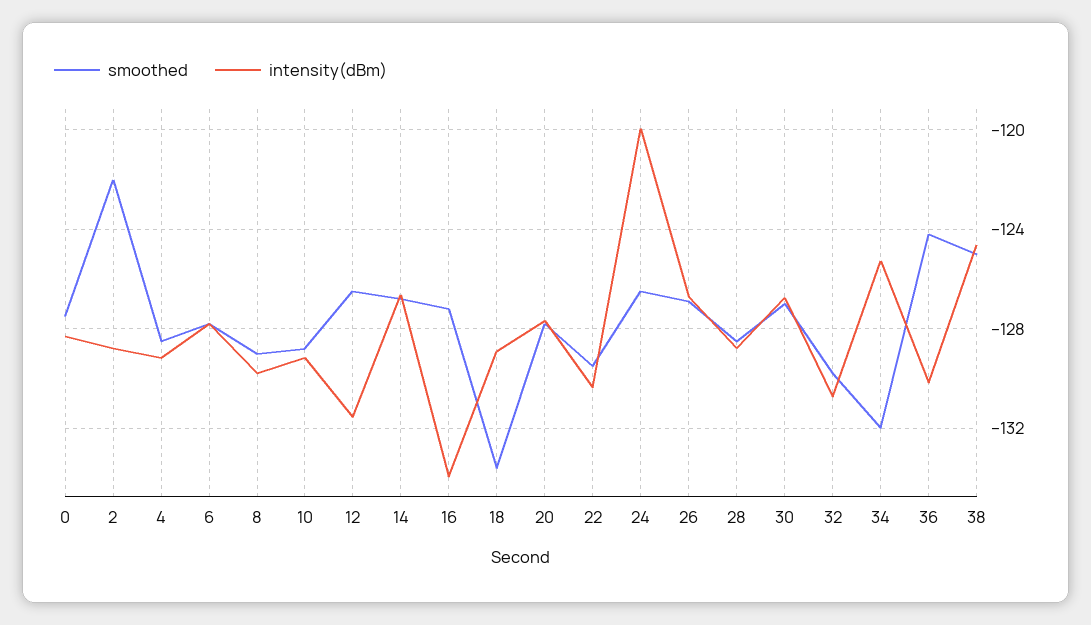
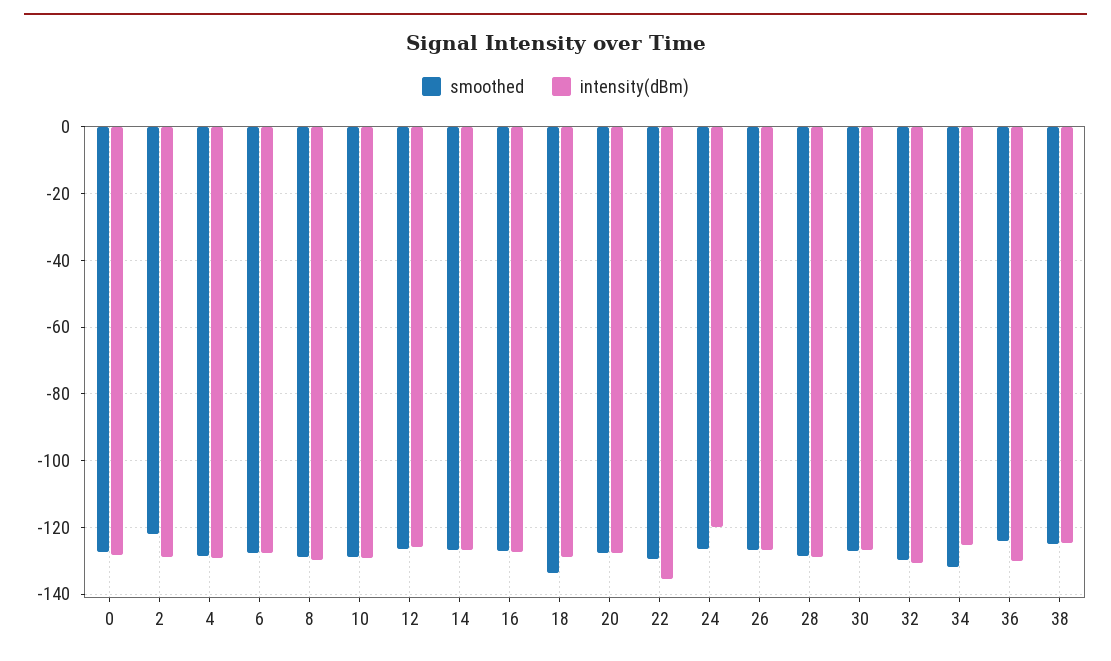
  {
    "smoothed": {
      "0": -127.5,
      "2": -122,
      "4": -128.5,
      "6": -128,
      "8": -129,
      "10": -129,
      "12": -126.5,
      "14": -127,
      "16": -127,
      "18": -133.5,
      "20": -128,
      "22": -129.5,
      "24": -126.5,
      "26": -127,
      "28": -128.5,
      "30": -127,
      "32": -130,
      "34": -132,
      "36": -124,
      "38": -125
    },
    "intensity(dBm)": {
      "0": -128.5,
      "2": -129,
      "4": -129,
      "6": -128,
      "8": -130,
      "10": -129,
-     "12": -131.5,
+     "12": -126,
      "14": -126.5,
-     "16": -134,
+     "16": -128,
      "18": -129,
      "20": -127.5,
-     "22": -130.5,
+     "22": -136,
      "24": -120,
      "26": -126.5,
      "28": -129,
      "30": -127,
      "32": -130.5,
      "34": -125.5,
      "36": -130,
      "38": -124.5
    }
  }

